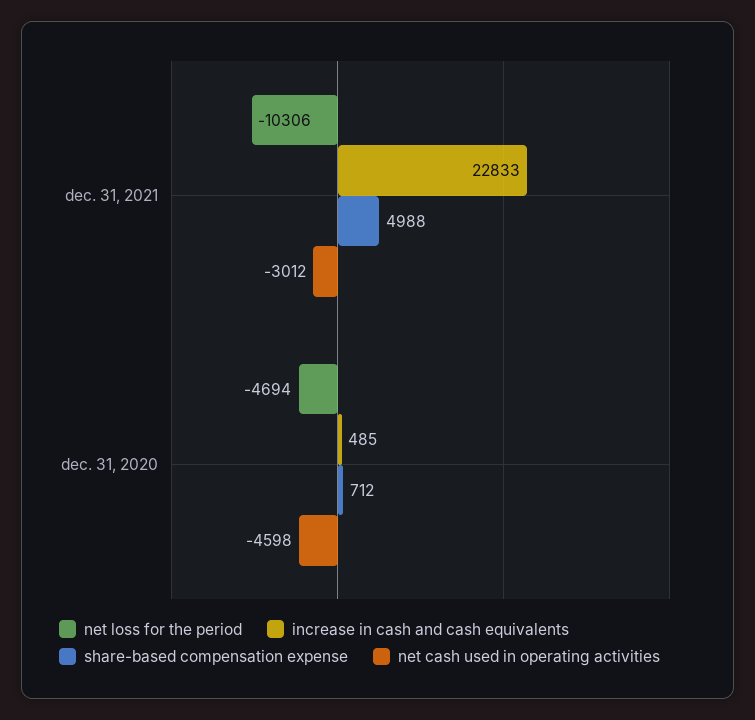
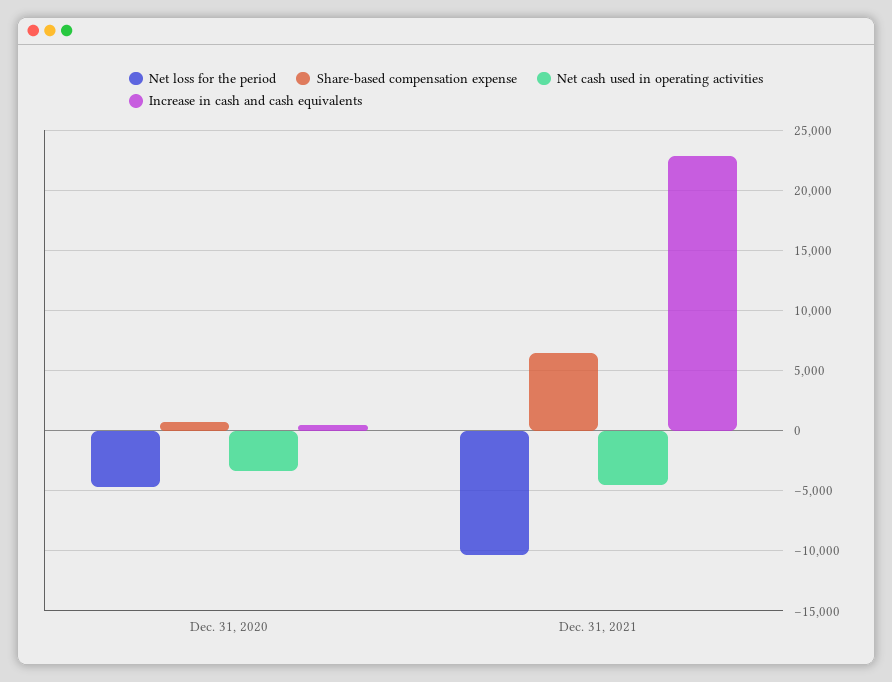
  {
    "net loss for the period": {
      "dec. 31, 2021": -10306,
      "dec. 31, 2020": -4694
    },
    "increase in cash and cash equivalents": {
      "dec. 31, 2021": 22833,
      "dec. 31, 2020": 485
    },
    "share-based compensation expense": {
-     "dec. 31, 2021": 4988,
+     "dec. 31, 2021": 6500,
      "dec. 31, 2020": 712
    },
    "net cash used in operating activities": {
-     "dec. 31, 2021": -3012,
+     "dec. 31, 2021": -4500,
-     "dec. 31, 2020": -4598
+     "dec. 31, 2020": -3500
    }
  }

